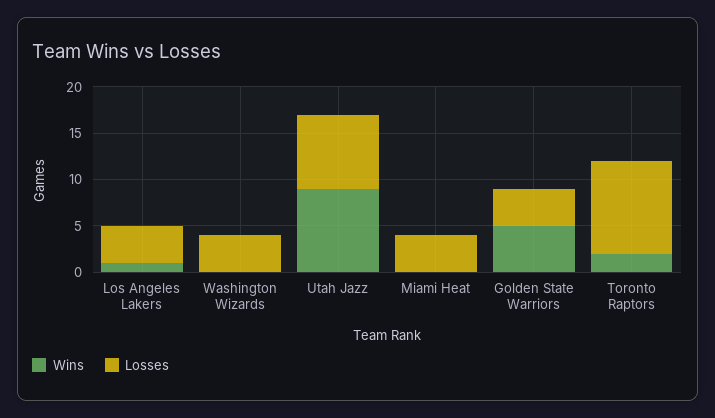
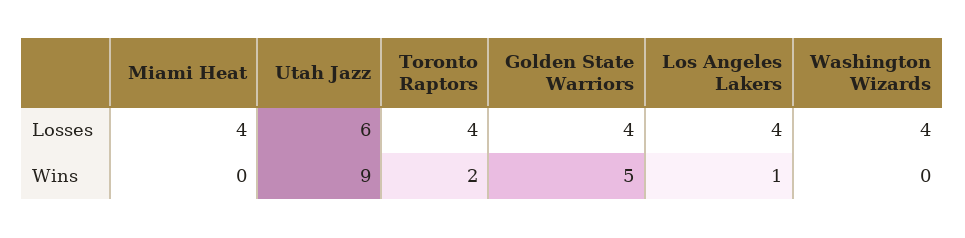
  {
    "Wins": {
      "Los Angeles Lakers": 1,
      "Washington Wizards": 0,
      "Utah Jazz": 9,
      "Miami Heat": 0,
      "Golden State Warriors": 5,
      "Toronto Raptors": 2
    },
    "Losses": {
      "Los Angeles Lakers": 4,
      "Washington Wizards": 4,
-     "Utah Jazz": 8,
+     "Utah Jazz": 6,
      "Miami Heat": 4,
      "Golden State Warriors": 4,
-     "Toronto Raptors": 10
+     "Toronto Raptors": 4
    }
  }

